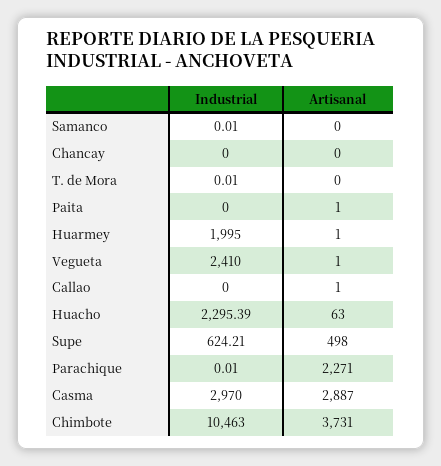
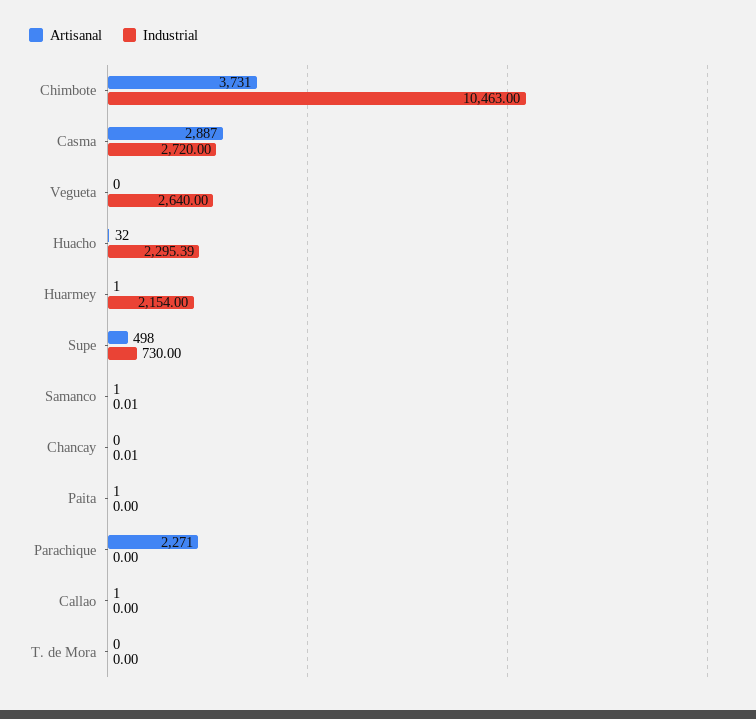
  {
    "Industrial": {
      "Samanco": 0.01,
-     "Chancay": 0,
+     "Chancay": 0.01,
-     "T. de Mora": 0.01,
+     "T. de Mora": 0,
      "Paita": 0,
-     "Huarmey": 1995,
+     "Huarmey": 2154,
-     "Vegueta": 2410,
+     "Vegueta": 2640,
      "Callao": 0,
      "Huacho": 2295.39,
-     "Supe": 624.21,
+     "Supe": 730,
-     "Parachique": 0.01,
+     "Parachique": 0,
-     "Casma": 2970,
+     "Casma": 2720,
      "Chimbote": 10463
    },
    "Artisanal": {
-     "Samanco": 0,
+     "Samanco": 1,
      "Chancay": 0,
      "T. de Mora": 0,
      "Paita": 1,
      "Huarmey": 1,
-     "Vegueta": 1,
+     "Vegueta": 0,
      "Callao": 1,
-     "Huacho": 63,
+     "Huacho": 32,
      "Supe": 498,
      "Parachique": 2271,
      "Casma": 2887,
      "Chimbote": 3731
    }
  }

